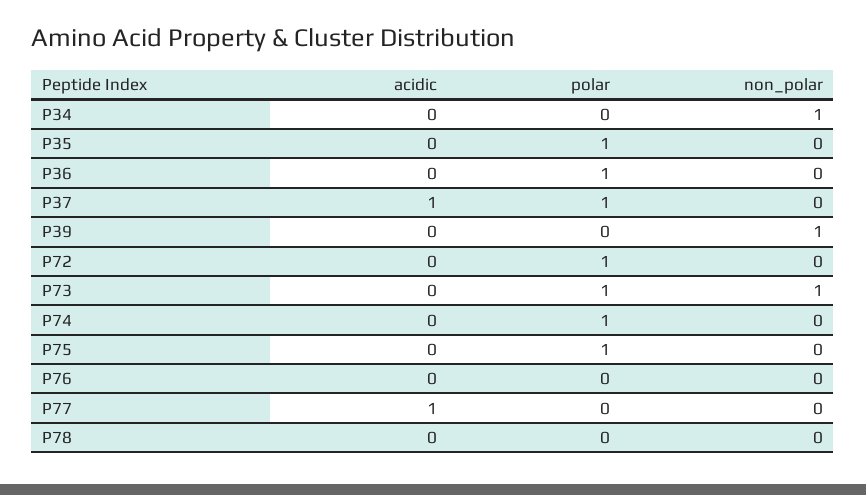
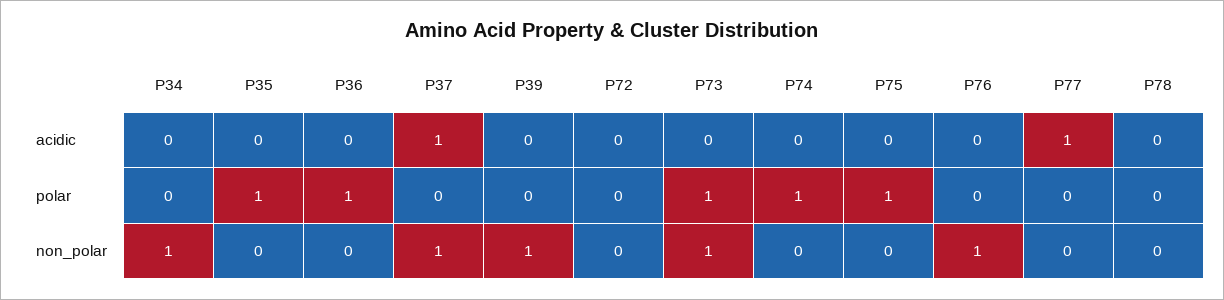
  {
    "acidic": {
      "P34": 0,
      "P35": 0,
      "P36": 0,
      "P37": 1,
      "P39": 0,
      "P72": 0,
      "P73": 0,
      "P74": 0,
      "P75": 0,
      "P76": 0,
      "P77": 1,
      "P78": 0
    },
    "polar": {
      "P34": 0,
      "P35": 1,
      "P36": 1,
-     "P37": 1,
+     "P37": 0,
      "P39": 0,
-     "P72": 1,
+     "P72": 0,
      "P73": 1,
      "P74": 1,
      "P75": 1,
      "P76": 0,
      "P77": 0,
      "P78": 0
    },
    "non_polar": {
      "P34": 1,
      "P35": 0,
      "P36": 0,
-     "P37": 0,
+     "P37": 1,
      "P39": 1,
      "P72": 0,
      "P73": 1,
      "P74": 0,
      "P75": 0,
-     "P76": 0,
+     "P76": 1,
      "P77": 0,
      "P78": 0
    }
  }

